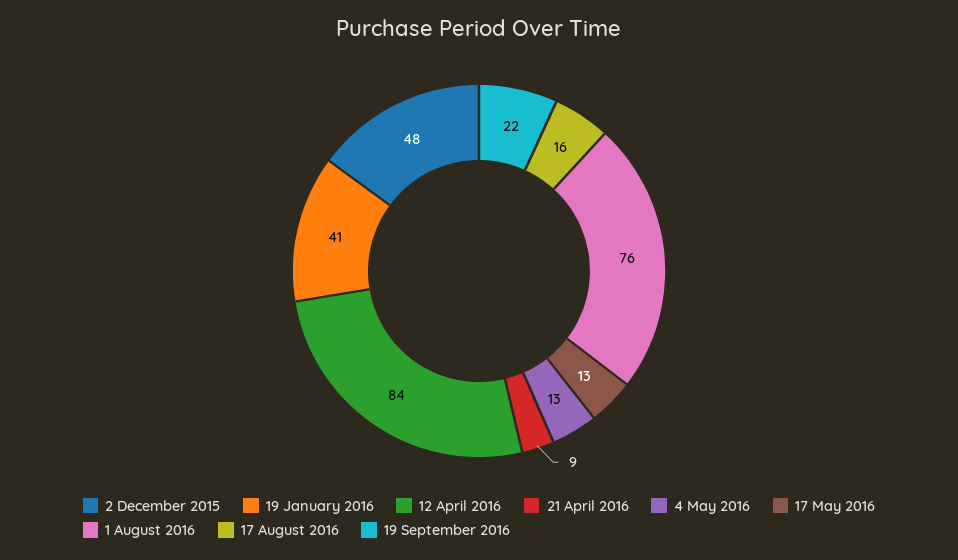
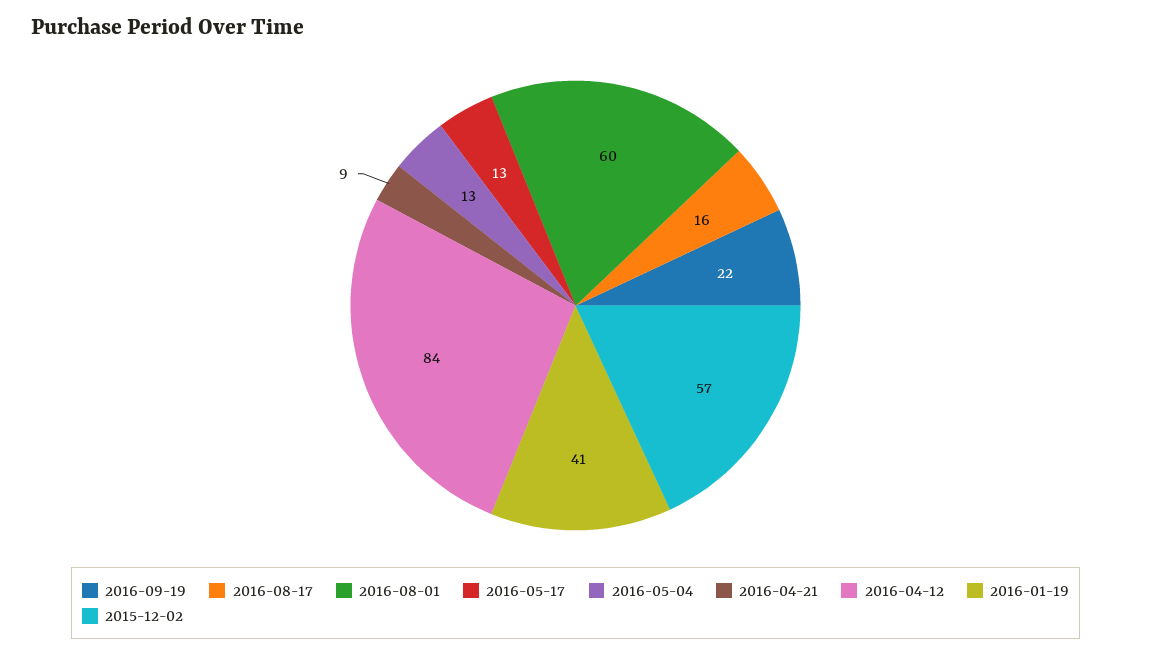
  {
-   "2 December 2015": 48,
+   "2 December 2015": 57,
    "19 January 2016": 41,
    "12 April 2016": 84,
    "21 April 2016": 9,
    "4 May 2016": 13,
    "17 May 2016": 13,
-   "1 August 2016": 76,
+   "1 August 2016": 60,
    "17 August 2016": 16,
    "19 September 2016": 22
  }

